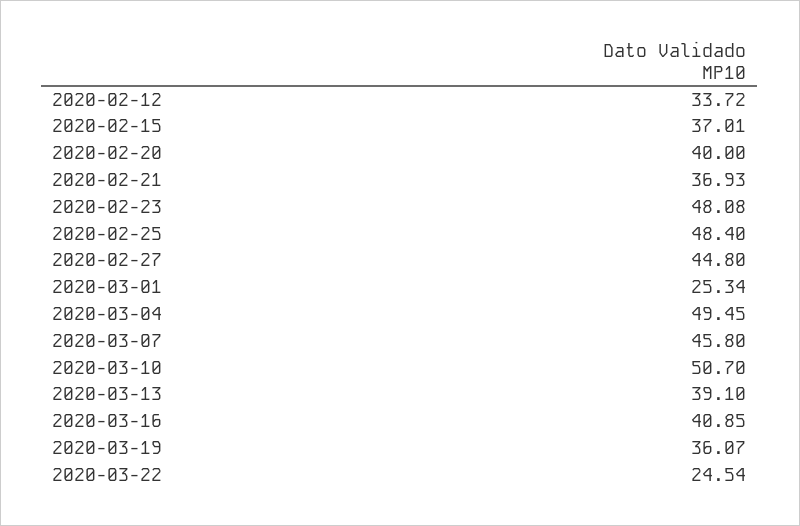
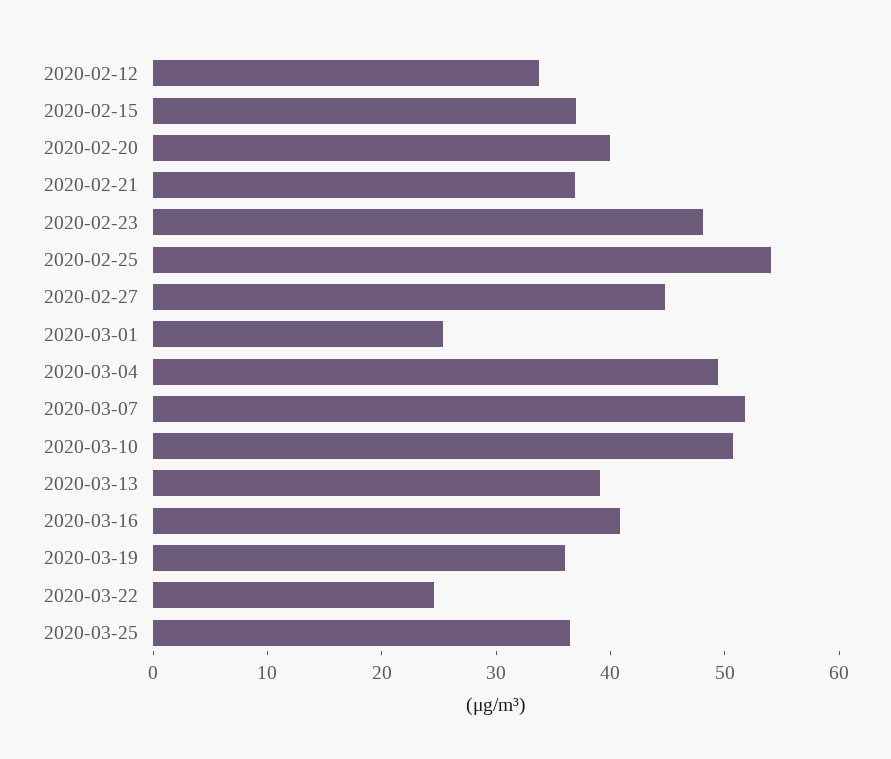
  {
    "2020-02-12": 33.72,
    "2020-02-15": 37.01,
    "2020-02-20": 40,
    "2020-02-21": 36.93,
    "2020-02-23": 48.08,
-   "2020-02-25": 48.4,
+   "2020-02-25": 54,
    "2020-02-27": 44.8,
    "2020-03-01": 25.34,
    "2020-03-04": 49.45,
-   "2020-03-07": 45.8,
+   "2020-03-07": 52,
    "2020-03-10": 50.7,
    "2020-03-13": 39.1,
    "2020-03-16": 40.85,
    "2020-03-19": 36.07,
-   "2020-03-22": 24.54
+   "2020-03-22": 24.54,
+   "2020-03-25": 36
  }

